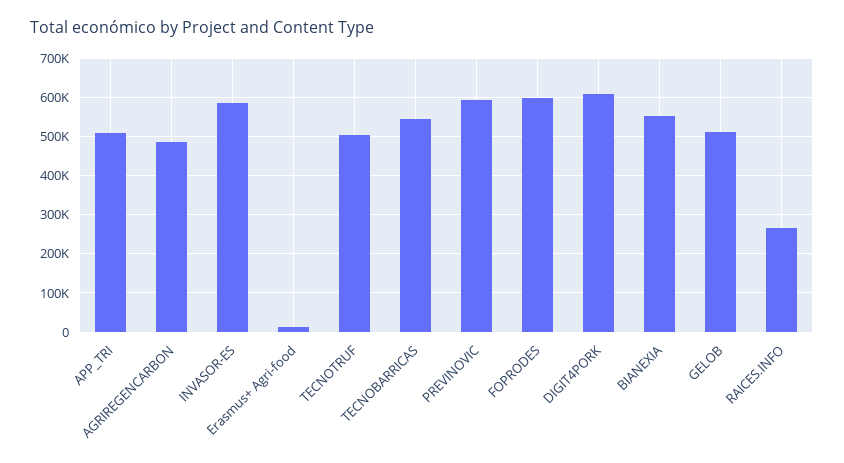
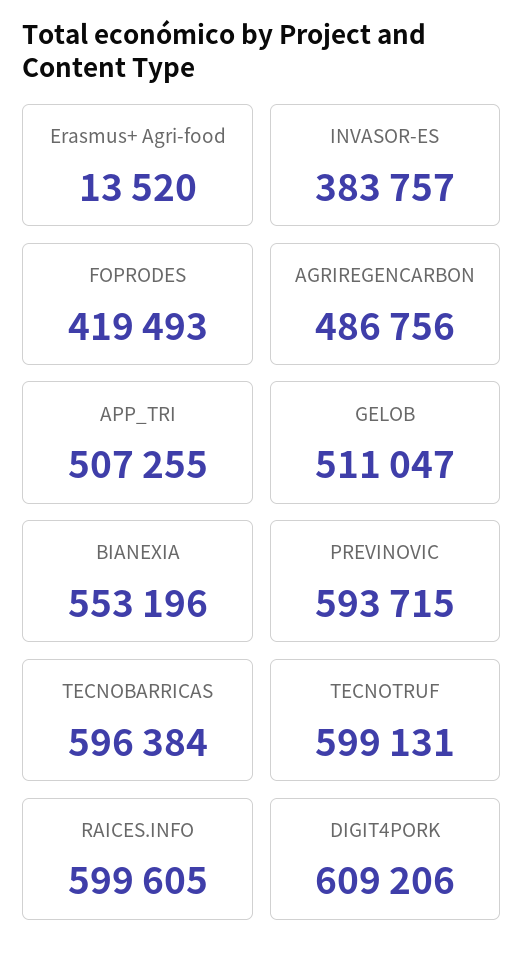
  {
    "APP_TRI": 507255,
    "AGRIREGENCARBON": 486756,
-   "INVASOR-ES": 580000,
+   "INVASOR-ES": 383757,
    "Erasmus+ Agri-food": 13520,
-   "TECNOTRUF": 500000,
+   "TECNOTRUF": 599131,
-   "TECNOBARRICAS": 540000,
+   "TECNOBARRICAS": 596384,
    "PREVINOVIC": 593715,
-   "FOPRODES": 600000,
+   "FOPRODES": 419493,
    "DIGIT4PORK": 609206,
    "BIANEXIA": 553196,
    "GELOB": 511047,
-   "RAICES.INFO": 260000
+   "RAICES.INFO": 599605
  }

